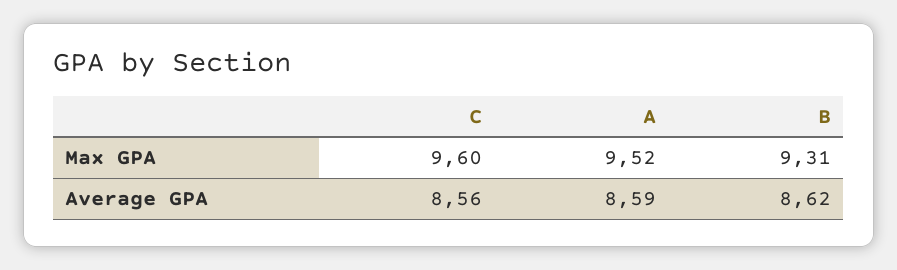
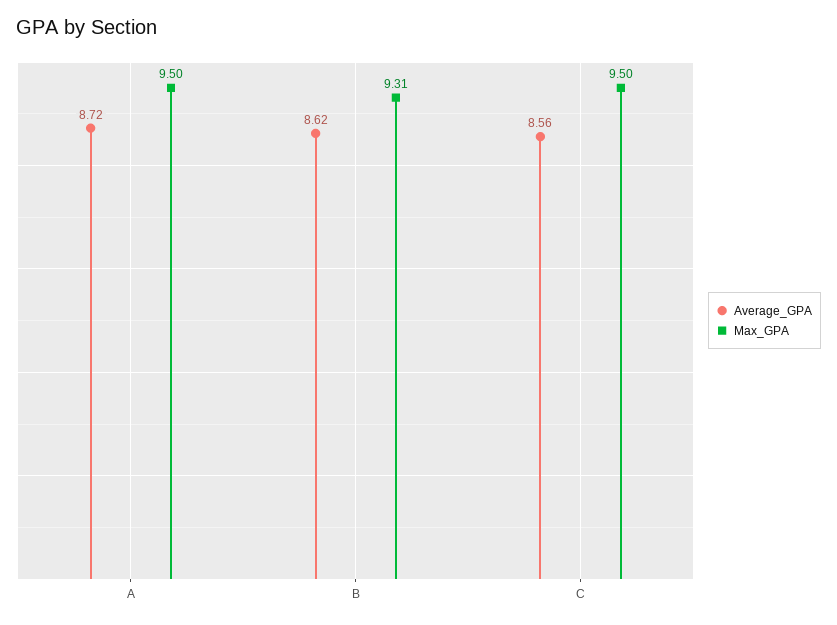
  {
    "Max GPA": {
-     "C": 9.6,
+     "C": 9.5,
-     "A": 9.52,
+     "A": 9.5,
      "B": 9.31
    },
    "Average GPA": {
      "C": 8.56,
-     "A": 8.59,
+     "A": 8.72,
      "B": 8.62
    }
  }

